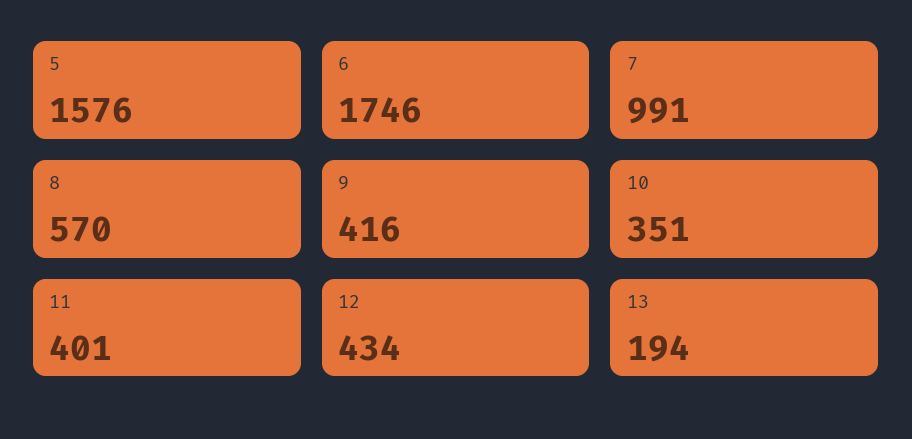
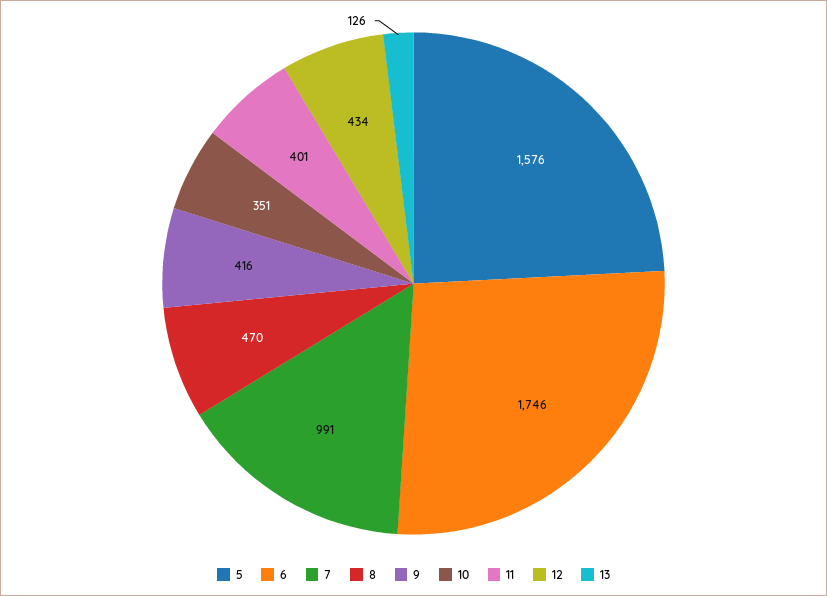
  {
    "5": 1576,
    "6": 1746,
    "7": 991,
-   "8": 570,
+   "8": 470,
    "9": 416,
    "10": 351,
    "11": 401,
    "12": 434,
-   "13": 194
+   "13": 126
  }

